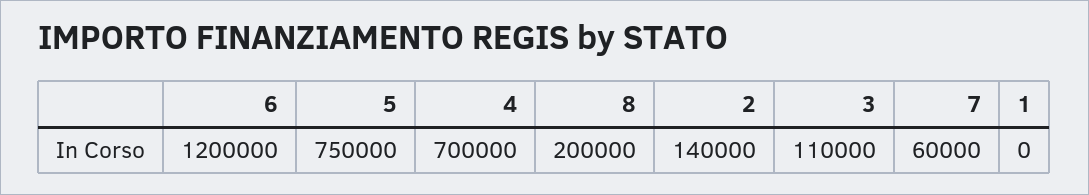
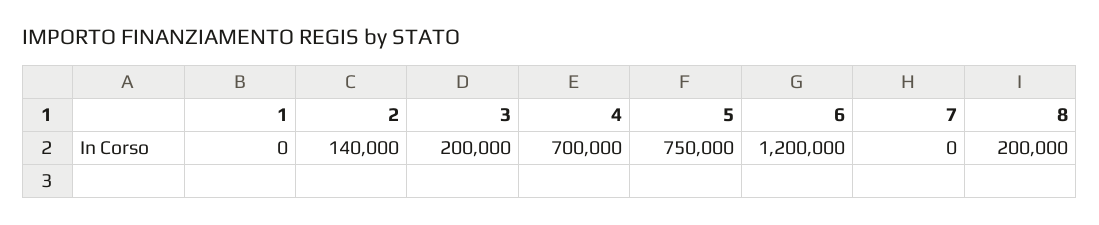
  {
    "6": 1200000,
    "5": 750000,
    "4": 700000,
    "8": 200000,
    "2": 140000,
-   "3": 110000,
+   "3": 200000,
-   "7": 60000,
+   "7": 0,
    "1": 0
  }

